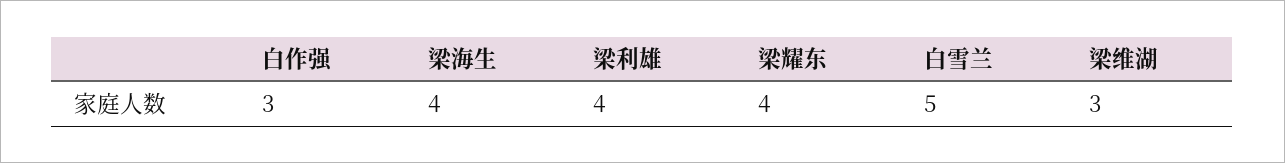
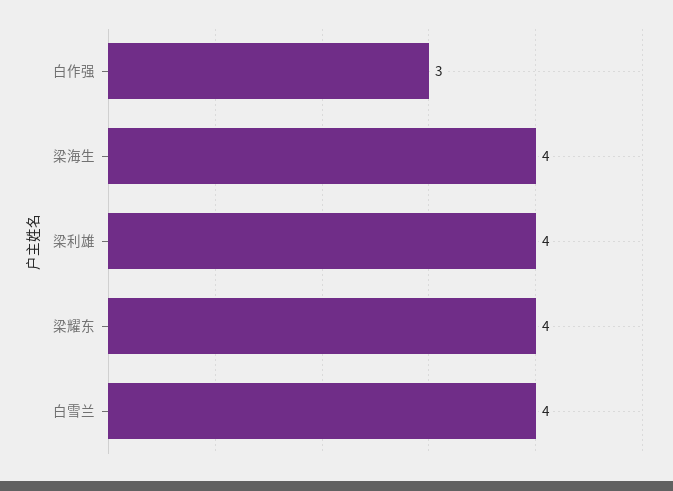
  {
    "白作强": 3,
    "梁海生": 4,
    "梁利雄": 4,
    "梁耀东": 4,
-   "白雪兰": 5,
+   "白雪兰": 4
-   "梁维湖": 3
  }

